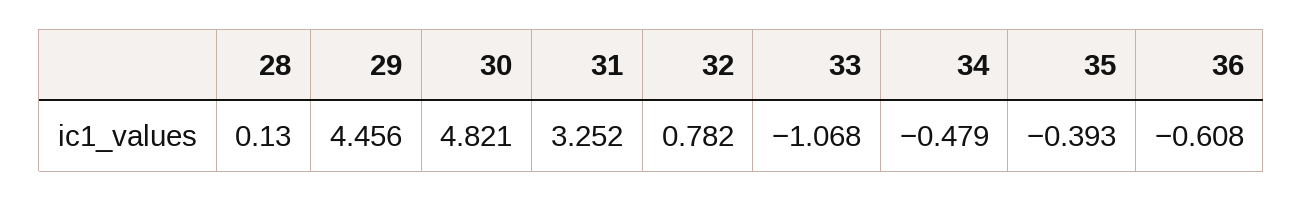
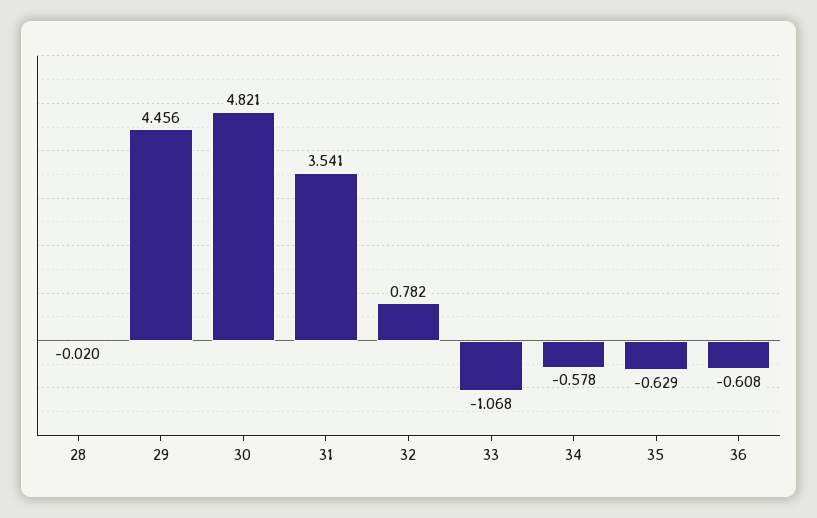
  {
-   "28": 0.13,
+   "28": -0.02,
    "29": 4.456,
    "30": 4.821,
-   "31": 3.252,
+   "31": 3.541,
    "32": 0.782,
    "33": -1.068,
-   "34": -0.479,
+   "34": -0.578,
-   "35": -0.393,
+   "35": -0.629,
    "36": -0.608
  }

